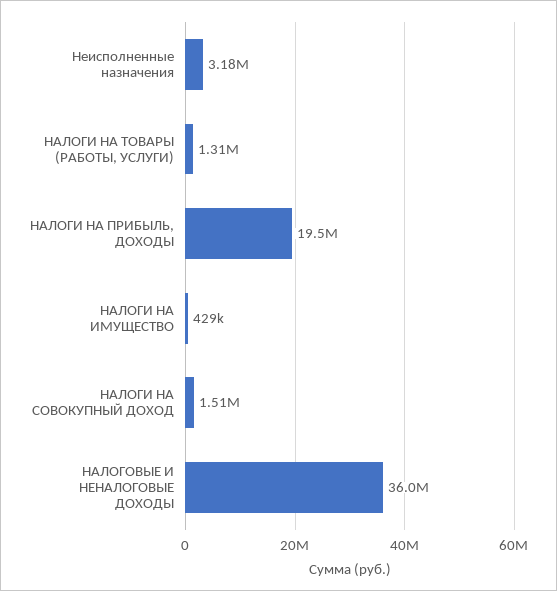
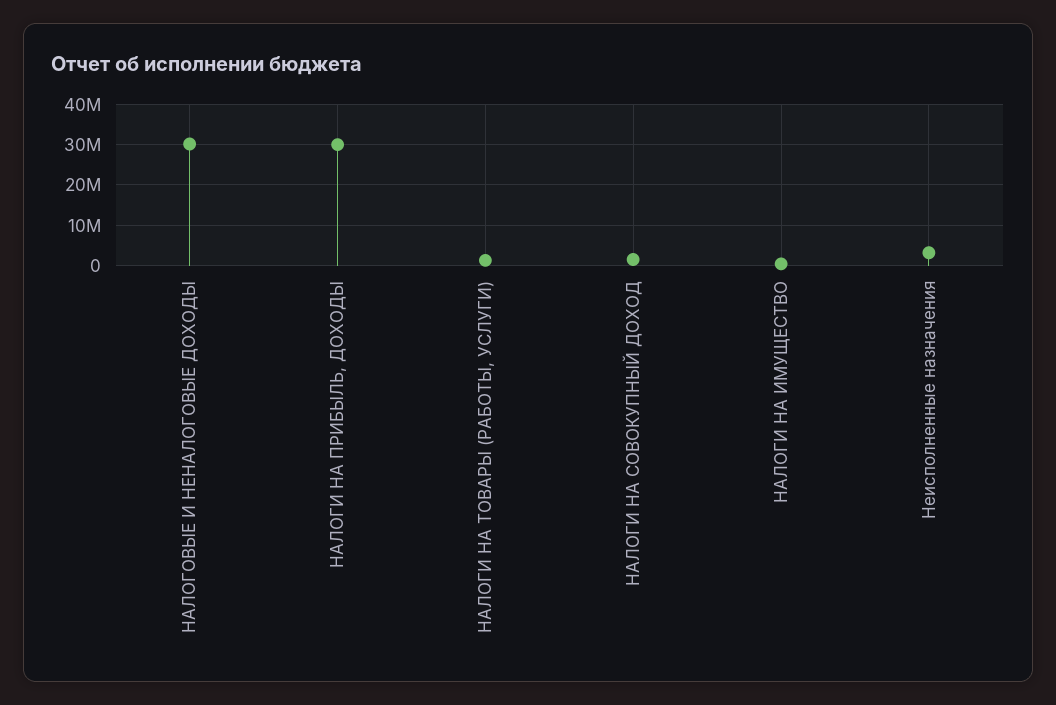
  {
    "Неисполненные назначения": 3180000,
    "НАЛОГИ НА ТОВАРЫ (РАБОТЫ, УСЛУГИ)": 1310000,
-   "НАЛОГИ НА ПРИБЫЛЬ, ДОХОДЫ": 19500000,
+   "НАЛОГИ НА ПРИБЫЛЬ, ДОХОДЫ": 30000000,
    "НАЛОГИ НА ИМУЩЕСТВО": 429000,
    "НАЛОГИ НА СОВОКУПНЫЙ ДОХОД": 1510000,
-   "НАЛОГОВЫЕ И НЕНАЛОГОВЫЕ ДОХОДЫ": 36000000
+   "НАЛОГОВЫЕ И НЕНАЛОГОВЫЕ ДОХОДЫ": 30000000
  }

